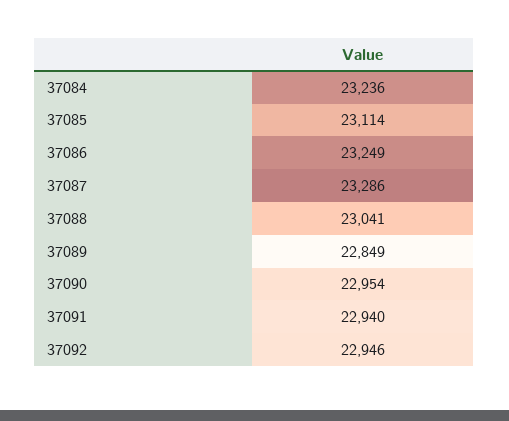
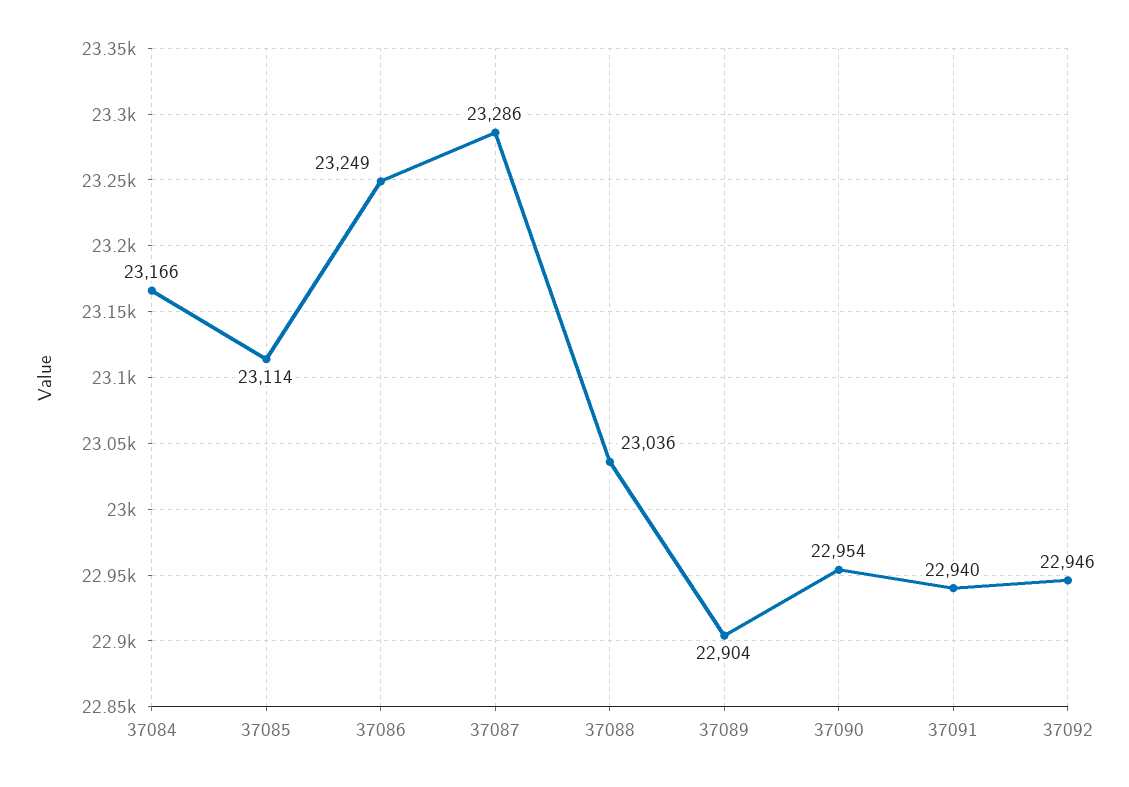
  {
-   "37084": 23236,
+   "37084": 23166,
    "37085": 23114,
    "37086": 23249,
    "37087": 23286,
-   "37088": 23041,
+   "37088": 23036,
-   "37089": 22849,
+   "37089": 22904,
    "37090": 22954,
    "37091": 22940,
    "37092": 22946
  }

